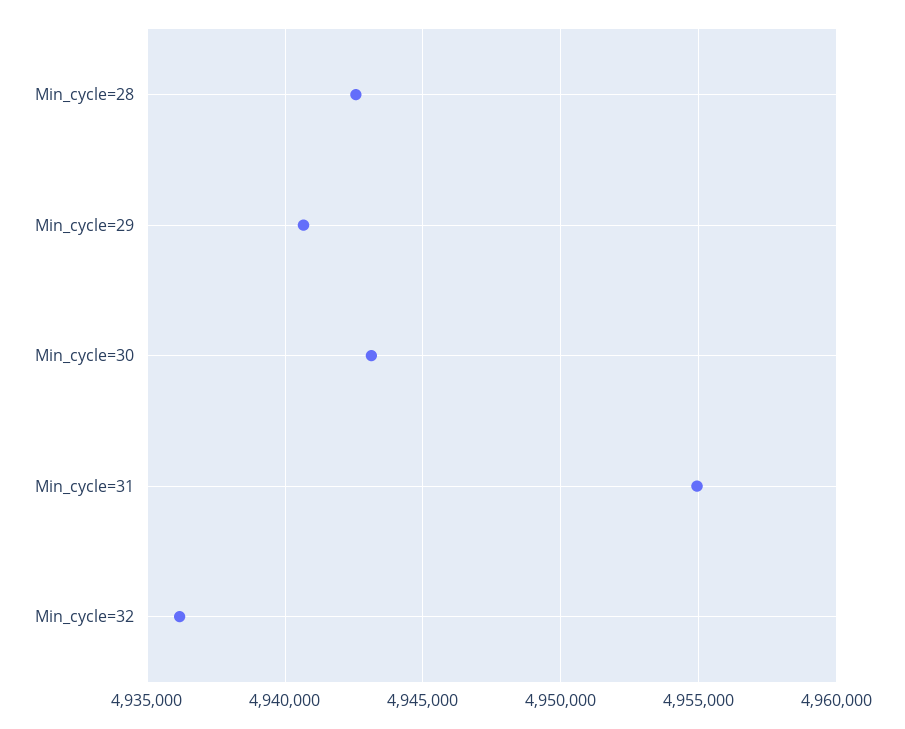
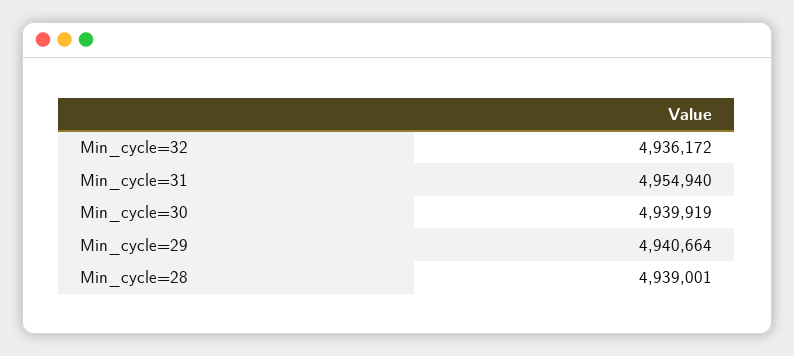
  {
-   "Min_cycle=28": 4942500,
+   "Min_cycle=28": 4939001,
    "Min_cycle=29": 4940664,
-   "Min_cycle=30": 4943000,
+   "Min_cycle=30": 4939919,
    "Min_cycle=31": 4954940,
    "Min_cycle=32": 4936172
  }

